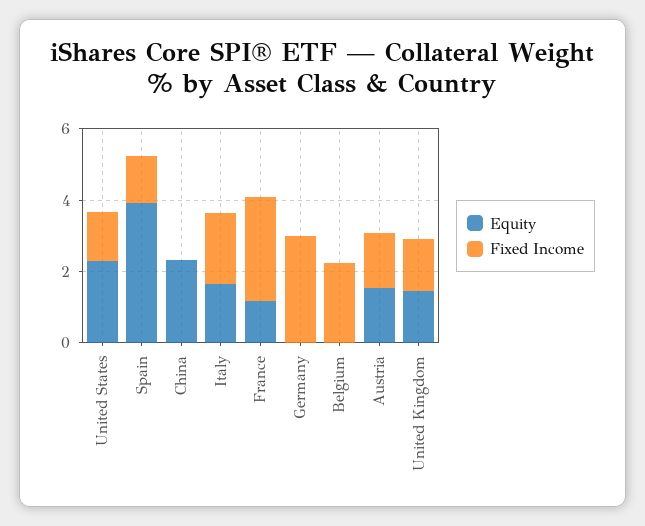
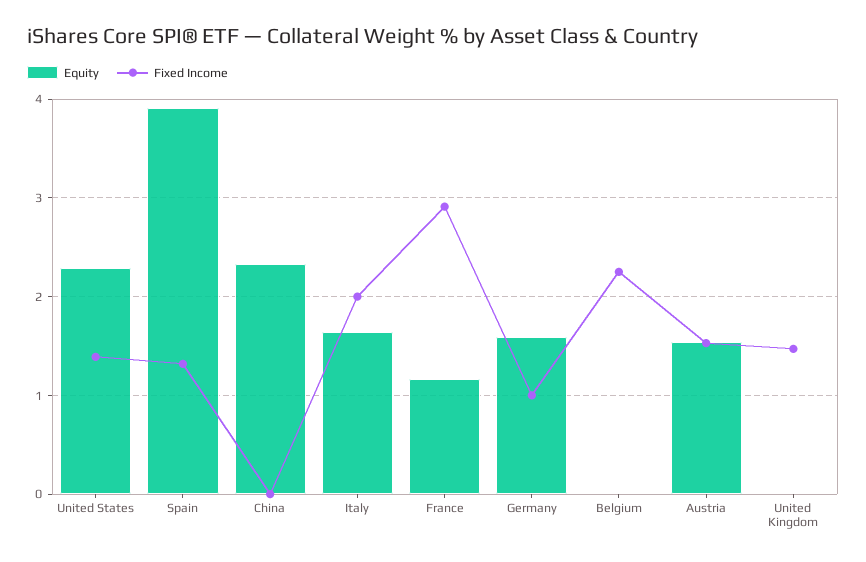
  {
    "Equity": {
      "United States": 2.3,
      "Spain": 3.9,
      "China": 2.3,
      "Italy": 1.6,
      "France": 1.2,
-     "Germany": 0,
+     "Germany": 1.6,
      "Belgium": 0,
      "Austria": 1.5,
-     "United Kingdom": 1.5
+     "United Kingdom": 0
    },
    "Fixed Income": {
      "United States": 1.4,
      "Spain": 1.3,
      "China": 0,
      "Italy": 2,
      "France": 2.9,
-     "Germany": 3,
+     "Germany": 1,
      "Belgium": 2.3,
      "Austria": 1.5,
      "United Kingdom": 1.5
    }
  }

